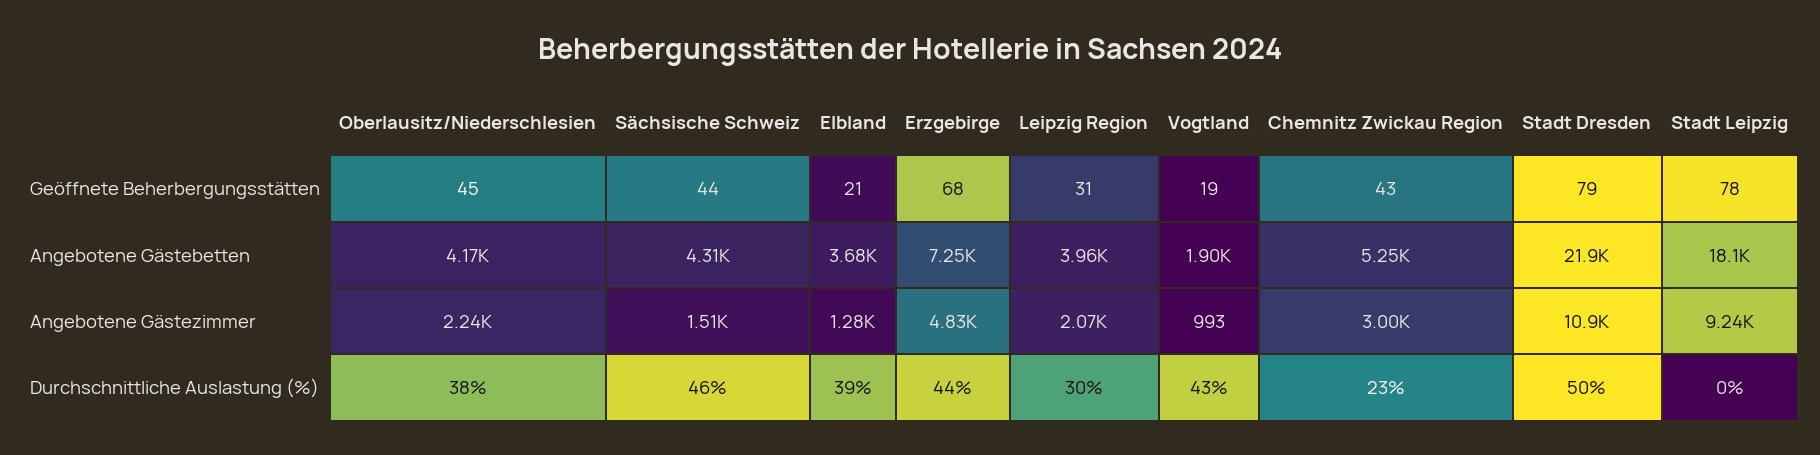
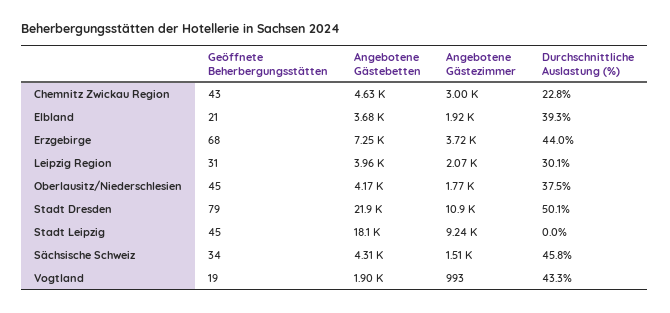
  {
    "Oberlausitz/Niederschlesien": {
      "Geöffnete Beherbergungsstätten": 45,
      "Angebotene Gästebetten": 4170,
-     "Angebotene Gästezimmer": 2240,
+     "Angebotene Gästezimmer": 1770,
      "Durchschnittliche Auslastung (%)": 37.5
    },
    "Sächsische Schweiz": {
-     "Geöffnete Beherbergungsstätten": 44,
+     "Geöffnete Beherbergungsstätten": 34,
      "Angebotene Gästebetten": 4310,
      "Angebotene Gästezimmer": 1510,
      "Durchschnittliche Auslastung (%)": 45.8
    },
    "Elbland": {
      "Geöffnete Beherbergungsstätten": 21,
      "Angebotene Gästebetten": 3680,
-     "Angebotene Gästezimmer": 1280,
+     "Angebotene Gästezimmer": 1920,
      "Durchschnittliche Auslastung (%)": 39.3
    },
    "Erzgebirge": {
      "Geöffnete Beherbergungsstätten": 68,
      "Angebotene Gästebetten": 7250,
-     "Angebotene Gästezimmer": 4830,
+     "Angebotene Gästezimmer": 3720,
      "Durchschnittliche Auslastung (%)": 44
    },
    "Leipzig Region": {
      "Geöffnete Beherbergungsstätten": 31,
      "Angebotene Gästebetten": 3960,
      "Angebotene Gästezimmer": 2070,
      "Durchschnittliche Auslastung (%)": 30.1
    },
    "Vogtland": {
      "Geöffnete Beherbergungsstätten": 19,
      "Angebotene Gästebetten": 1900,
      "Angebotene Gästezimmer": 993,
      "Durchschnittliche Auslastung (%)": 43.3
    },
    "Chemnitz Zwickau Region": {
      "Geöffnete Beherbergungsstätten": 43,
-     "Angebotene Gästebetten": 5250,
+     "Angebotene Gästebetten": 4630,
      "Angebotene Gästezimmer": 3000,
      "Durchschnittliche Auslastung (%)": 22.8
    },
    "Stadt Dresden": {
      "Geöffnete Beherbergungsstätten": 79,
      "Angebotene Gästebetten": 21900,
      "Angebotene Gästezimmer": 10900,
      "Durchschnittliche Auslastung (%)": 50.1
    },
    "Stadt Leipzig": {
-     "Geöffnete Beherbergungsstätten": 78,
+     "Geöffnete Beherbergungsstätten": 45,
      "Angebotene Gästebetten": 18100,
      "Angebotene Gästezimmer": 9240,
      "Durchschnittliche Auslastung (%)": 0
    }
  }

